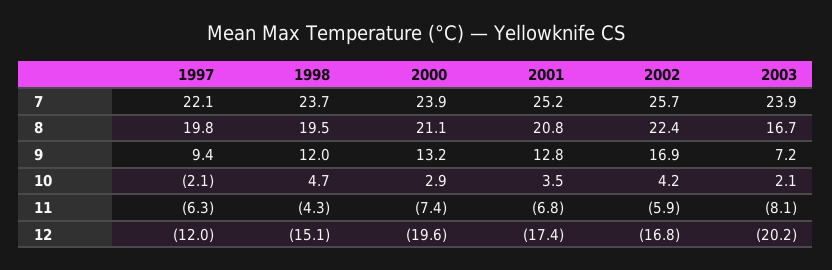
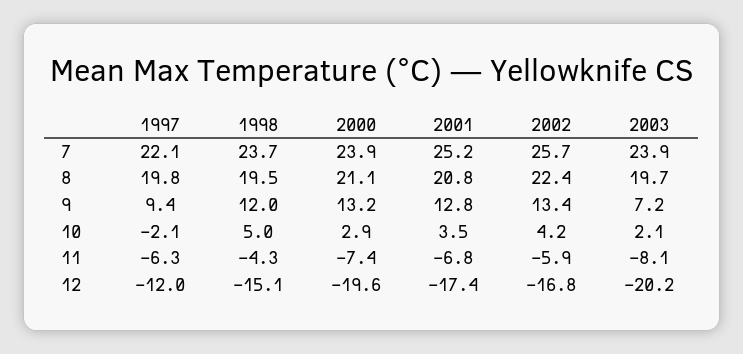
  {
    "1997": {
      "7": 22.1,
      "8": 19.8,
      "9": 9.4,
      "10": -2.1,
      "11": -6.3,
      "12": -12
    },
    "1998": {
      "7": 23.7,
      "8": 19.5,
      "9": 12,
-     "10": 4.7,
+     "10": 5,
      "11": -4.3,
      "12": -15.1
    },
    "2000": {
      "7": 23.9,
      "8": 21.1,
      "9": 13.2,
      "10": 2.9,
      "11": -7.4,
      "12": -19.6
    },
    "2001": {
      "7": 25.2,
      "8": 20.8,
      "9": 12.8,
      "10": 3.5,
      "11": -6.8,
      "12": -17.4
    },
    "2002": {
      "7": 25.7,
      "8": 22.4,
-     "9": 16.9,
+     "9": 13.4,
      "10": 4.2,
      "11": -5.9,
      "12": -16.8
    },
    "2003": {
      "7": 23.9,
-     "8": 16.7,
+     "8": 19.7,
      "9": 7.2,
      "10": 2.1,
      "11": -8.1,
      "12": -20.2
    }
  }

